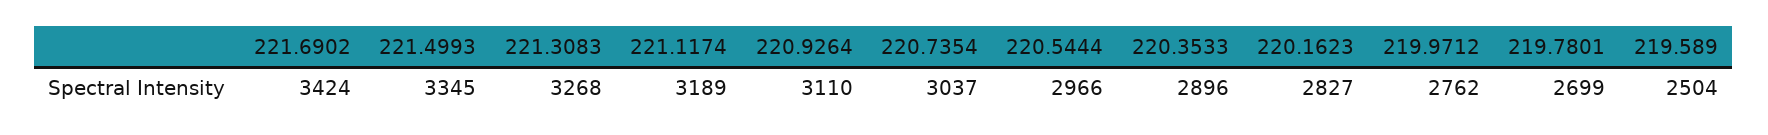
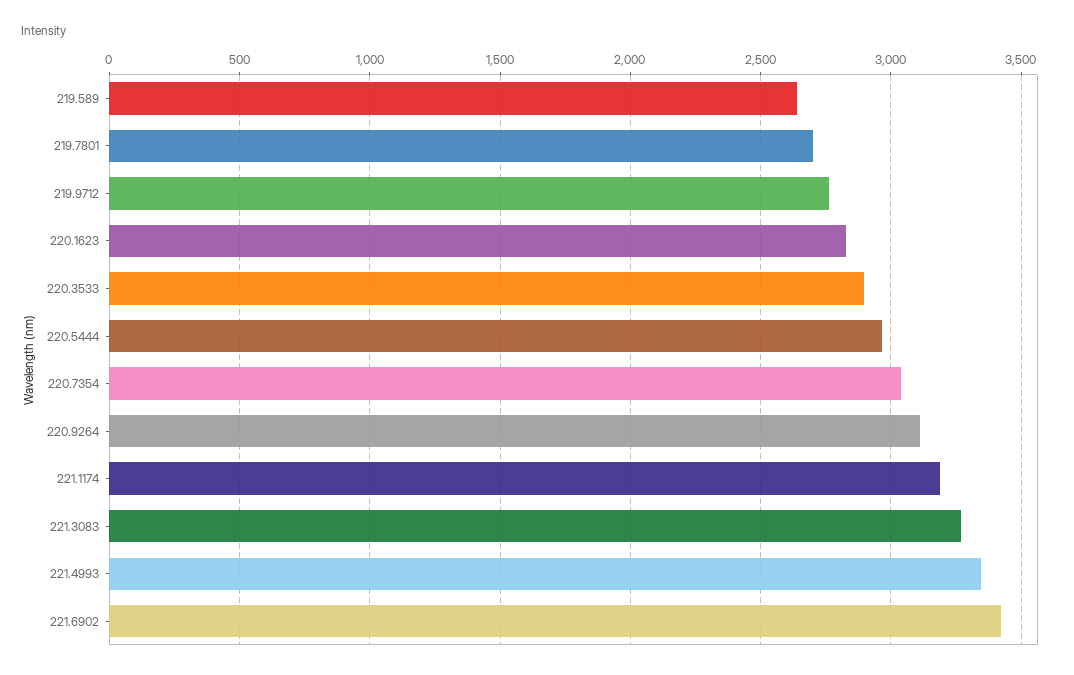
  {
    "221.6902": 3424,
    "221.4993": 3345,
    "221.3083": 3268,
    "221.1174": 3189,
    "220.9264": 3110,
    "220.7354": 3037,
    "220.5444": 2966,
    "220.3533": 2896,
    "220.1623": 2827,
    "219.9712": 2762,
    "219.7801": 2699,
-   "219.589": 2504
+   "219.589": 2650
  }

